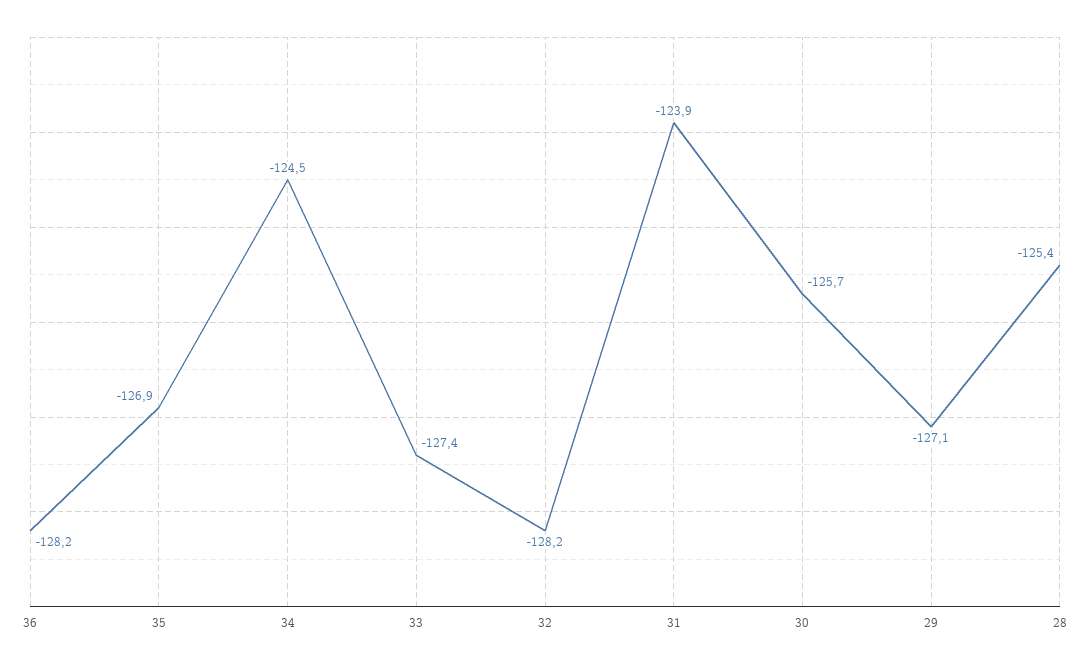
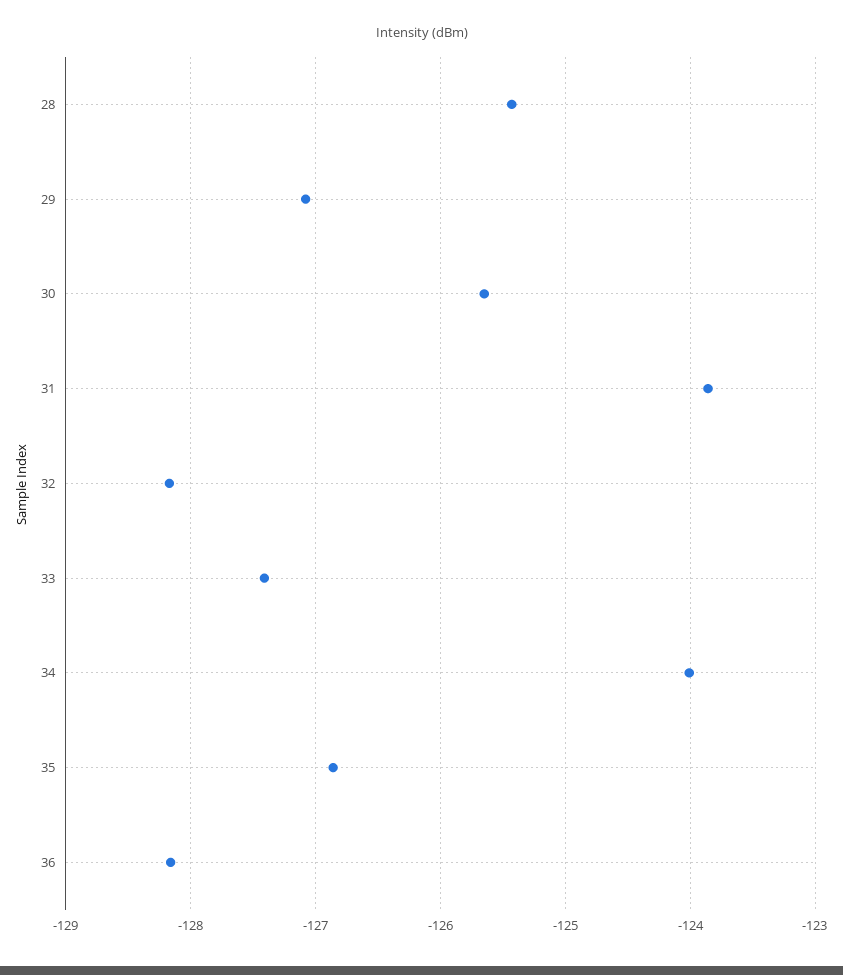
  {
    "36": -128.2,
    "35": -126.9,
-   "34": -124.5,
+   "34": -124,
    "33": -127.4,
    "32": -128.2,
    "31": -123.9,
    "30": -125.7,
    "29": -127.1,
    "28": -125.4
  }

